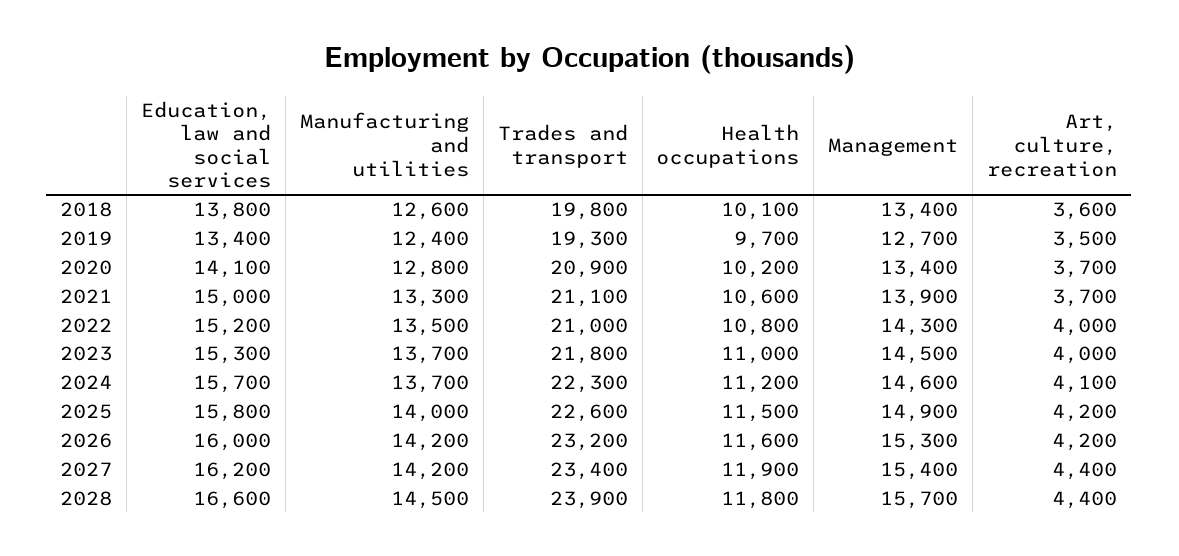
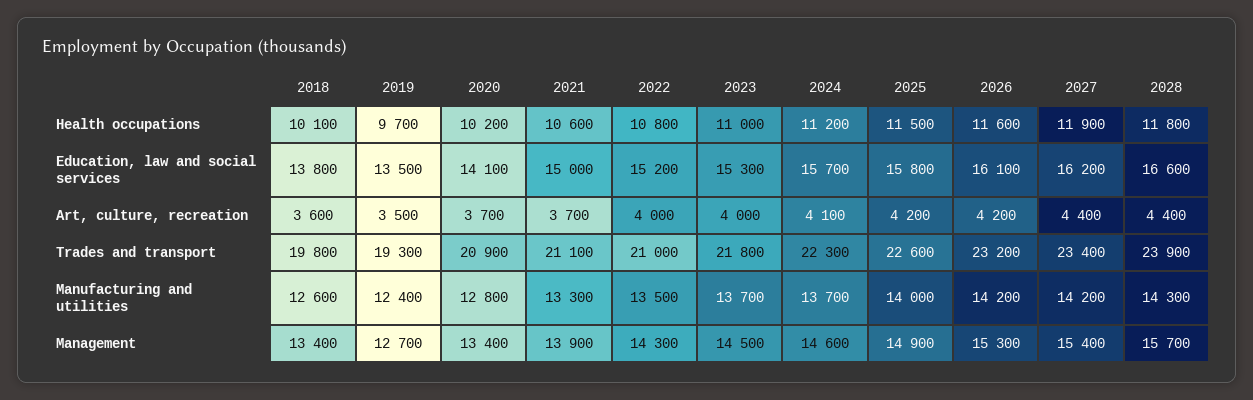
  {
    "Education, law and social services": {
      "2018": 13800,
-     "2019": 13400,
+     "2019": 13500,
      "2020": 14100,
      "2021": 15000,
      "2022": 15200,
      "2023": 15300,
      "2024": 15700,
      "2025": 15800,
-     "2026": 16000,
+     "2026": 16100,
      "2027": 16200,
      "2028": 16600
    },
    "Manufacturing and utilities": {
      "2018": 12600,
      "2019": 12400,
      "2020": 12800,
      "2021": 13300,
      "2022": 13500,
      "2023": 13700,
      "2024": 13700,
      "2025": 14000,
      "2026": 14200,
      "2027": 14200,
-     "2028": 14500
+     "2028": 14300
    },
    "Trades and transport": {
      "2018": 19800,
      "2019": 19300,
      "2020": 20900,
      "2021": 21100,
      "2022": 21000,
      "2023": 21800,
      "2024": 22300,
      "2025": 22600,
      "2026": 23200,
      "2027": 23400,
      "2028": 23900
    },
    "Health occupations": {
      "2018": 10100,
      "2019": 9700,
      "2020": 10200,
      "2021": 10600,
      "2022": 10800,
      "2023": 11000,
      "2024": 11200,
      "2025": 11500,
      "2026": 11600,
      "2027": 11900,
      "2028": 11800
    },
    "Management": {
      "2018": 13400,
      "2019": 12700,
      "2020": 13400,
      "2021": 13900,
      "2022": 14300,
      "2023": 14500,
      "2024": 14600,
      "2025": 14900,
      "2026": 15300,
      "2027": 15400,
      "2028": 15700
    },
    "Art, culture, recreation": {
      "2018": 3600,
      "2019": 3500,
      "2020": 3700,
      "2021": 3700,
      "2022": 4000,
      "2023": 4000,
      "2024": 4100,
      "2025": 4200,
      "2026": 4200,
      "2027": 4400,
      "2028": 4400
    }
  }

